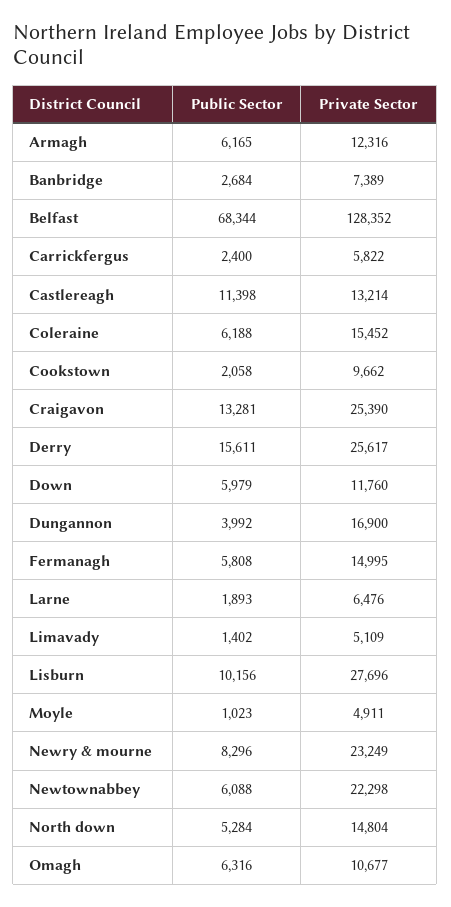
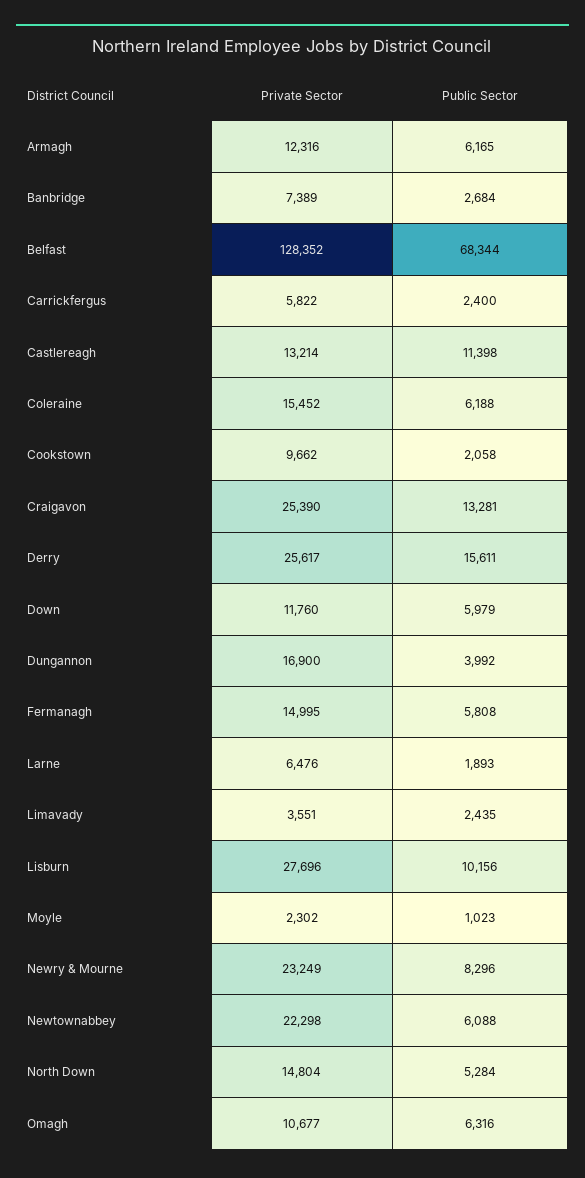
  {
    "Public Sector": {
      "Armagh": 6165,
      "Banbridge": 2684,
      "Belfast": 68344,
      "Carrickfergus": 2400,
      "Castlereagh": 11398,
      "Coleraine": 6188,
      "Cookstown": 2058,
      "Craigavon": 13281,
      "Derry": 15611,
      "Down": 5979,
      "Dungannon": 3992,
      "Fermanagh": 5808,
      "Larne": 1893,
-     "Limavady": 1402,
+     "Limavady": 2435,
      "Lisburn": 10156,
      "Moyle": 1023,
      "Newry & mourne": 8296,
      "Newtownabbey": 6088,
      "North down": 5284,
      "Omagh": 6316
    },
    "Private Sector": {
      "Armagh": 12316,
      "Banbridge": 7389,
      "Belfast": 128352,
      "Carrickfergus": 5822,
      "Castlereagh": 13214,
      "Coleraine": 15452,
      "Cookstown": 9662,
      "Craigavon": 25390,
      "Derry": 25617,
      "Down": 11760,
      "Dungannon": 16900,
      "Fermanagh": 14995,
      "Larne": 6476,
-     "Limavady": 5109,
+     "Limavady": 3551,
      "Lisburn": 27696,
-     "Moyle": 4911,
+     "Moyle": 2302,
      "Newry & mourne": 23249,
      "Newtownabbey": 22298,
      "North down": 14804,
      "Omagh": 10677
    }
  }

